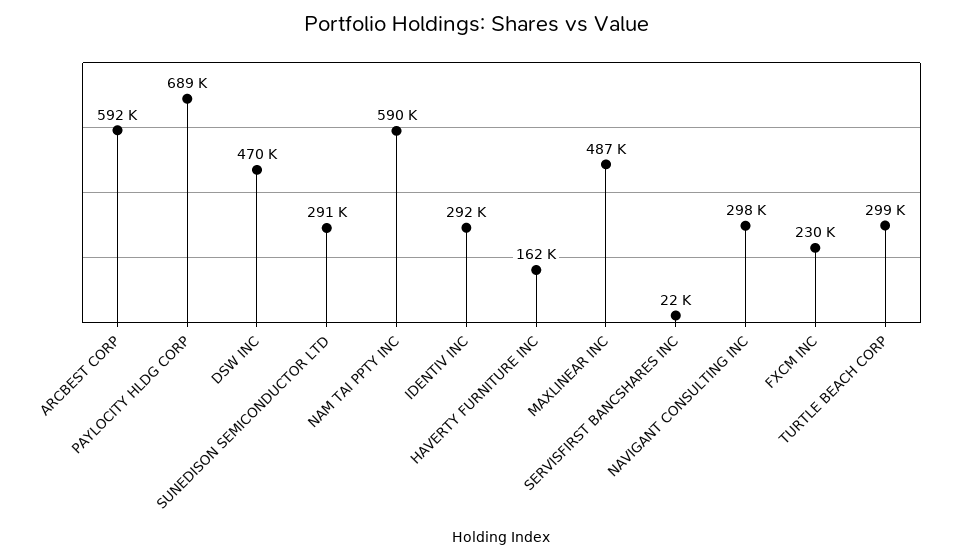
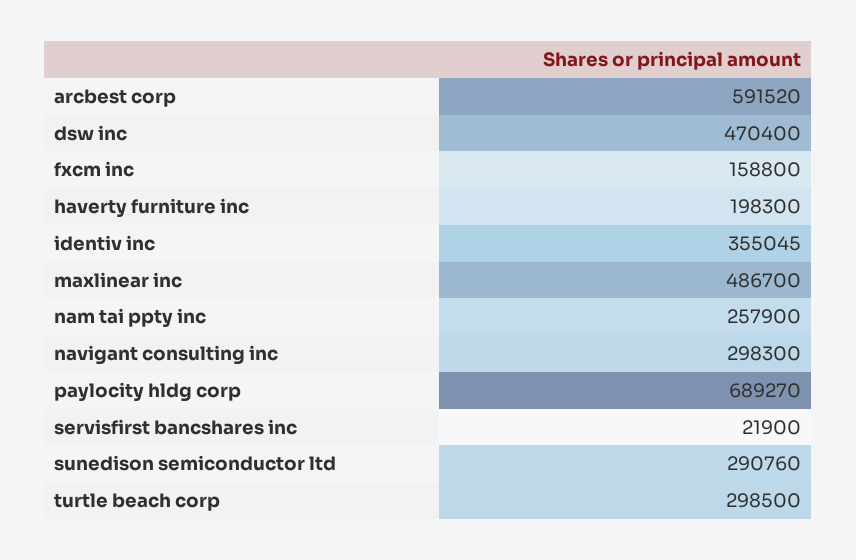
  {
    "ARCBEST CORP": 591520,
    "PAYLOCITY HLDG CORP": 689270,
    "DSW INC": 470400,
    "SUNEDISON SEMICONDUCTOR LTD": 290760,
-   "NAM TAI PPTY INC": 590000,
+   "NAM TAI PPTY INC": 257900,
-   "IDENTIV INC": 292000,
+   "IDENTIV INC": 355045,
-   "HAVERTY FURNITURE INC": 162000,
+   "HAVERTY FURNITURE INC": 198300,
    "MAXLINEAR INC": 486700,
    "SERVISFIRST BANCSHARES INC": 21900,
    "NAVIGANT CONSULTING INC": 298300,
-   "FXCM INC": 230000,
+   "FXCM INC": 158800,
    "TURTLE BEACH CORP": 298500
  }

